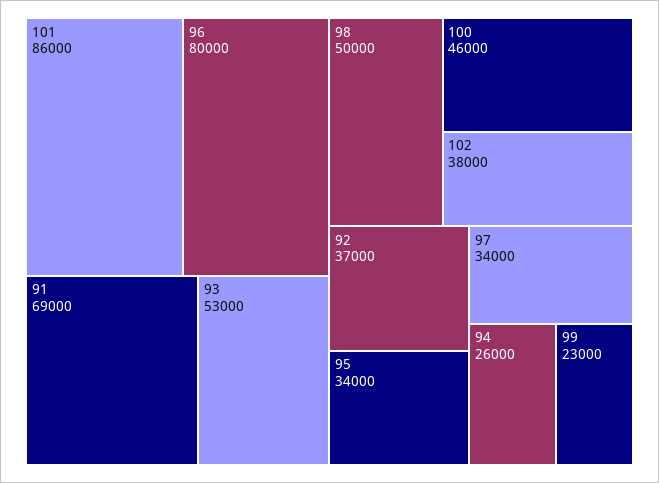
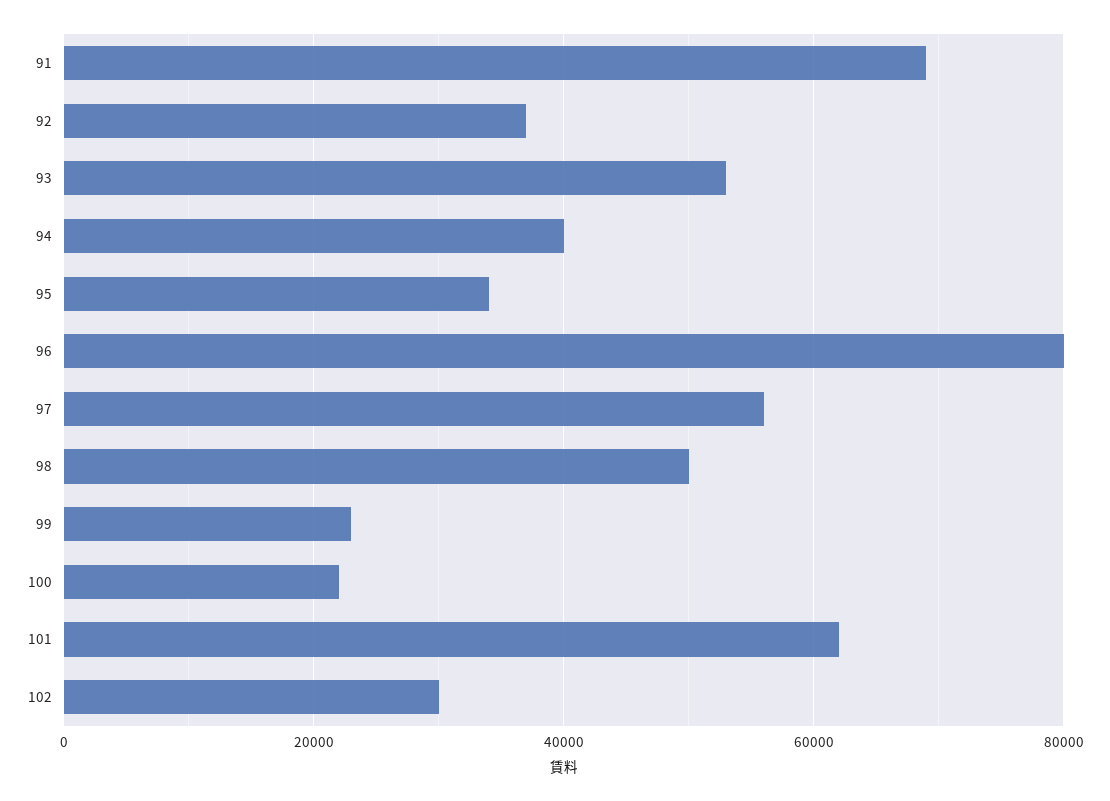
  {
-   "101": 86000,
+   "101": 62000,
    "96": 80000,
    "91": 69000,
    "93": 53000,
    "98": 50000,
-   "100": 46000,
+   "100": 22000,
-   "102": 38000,
+   "102": 30000,
    "92": 37000,
    "95": 34000,
-   "97": 34000,
+   "97": 56000,
-   "94": 26000,
+   "94": 40000,
    "99": 23000
  }

